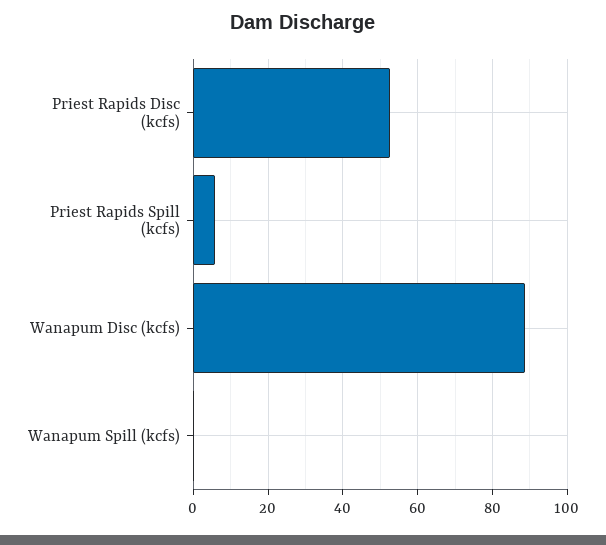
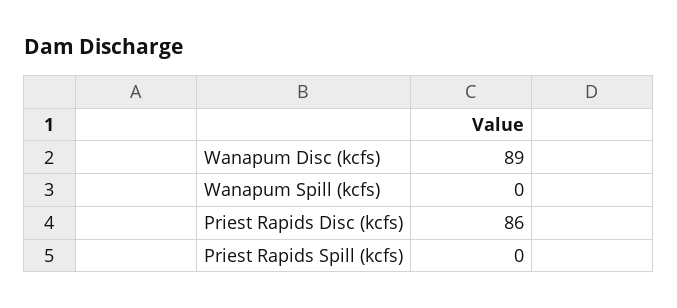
  {
-   "Priest Rapids Disc (kcfs)": 52,
+   "Priest Rapids Disc (kcfs)": 86,
-   "Priest Rapids Spill (kcfs)": 6,
+   "Priest Rapids Spill (kcfs)": 0,
    "Wanapum Disc (kcfs)": 89,
    "Wanapum Spill (kcfs)": 0
  }

